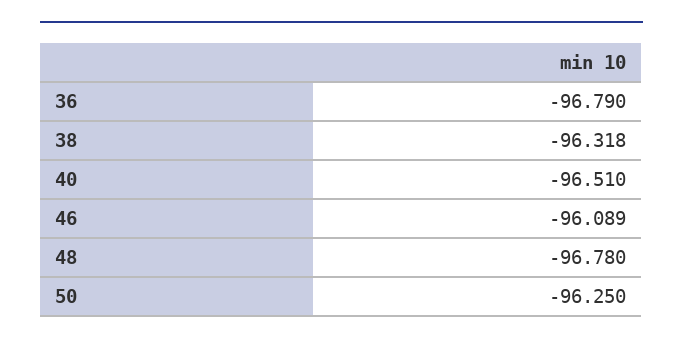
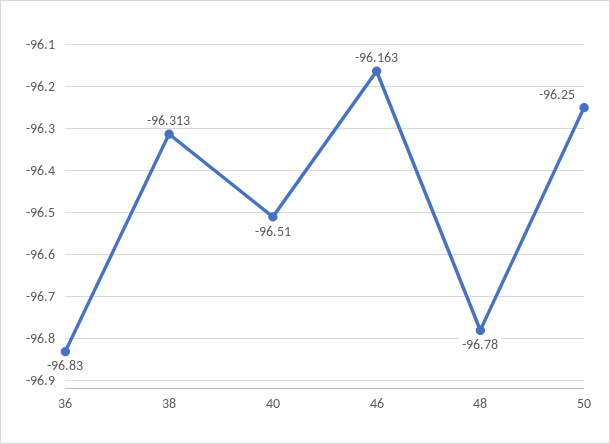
  {
-   "36": -96.79,
+   "36": -96.83,
-   "38": -96.318,
+   "38": -96.313,
    "40": -96.51,
-   "46": -96.089,
+   "46": -96.163,
    "48": -96.78,
    "50": -96.25
  }

